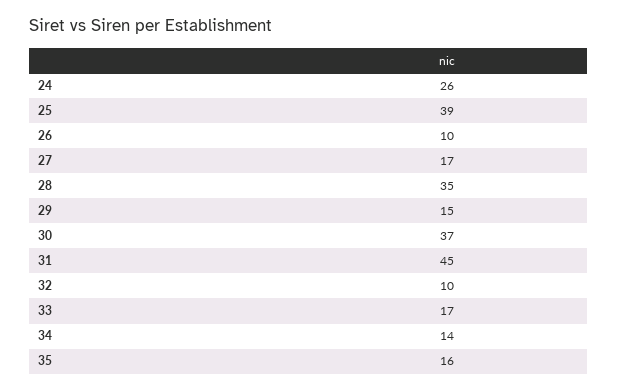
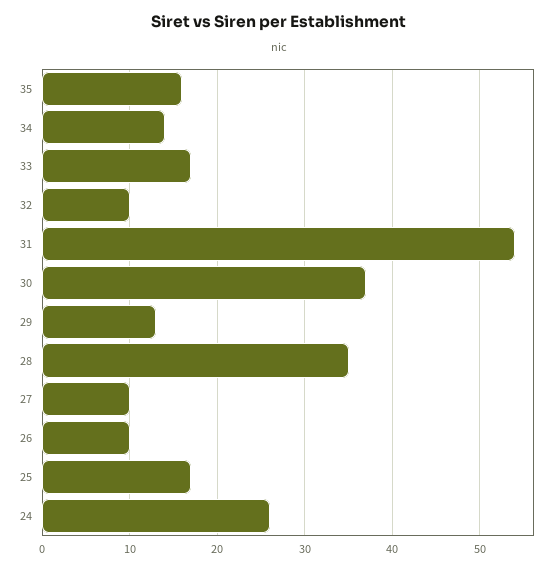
  {
    "24": 26,
-   "25": 39,
+   "25": 17,
    "26": 10,
-   "27": 17,
+   "27": 10,
    "28": 35,
-   "29": 15,
+   "29": 13,
    "30": 37,
-   "31": 45,
+   "31": 54,
    "32": 10,
    "33": 17,
    "34": 14,
    "35": 16
  }

